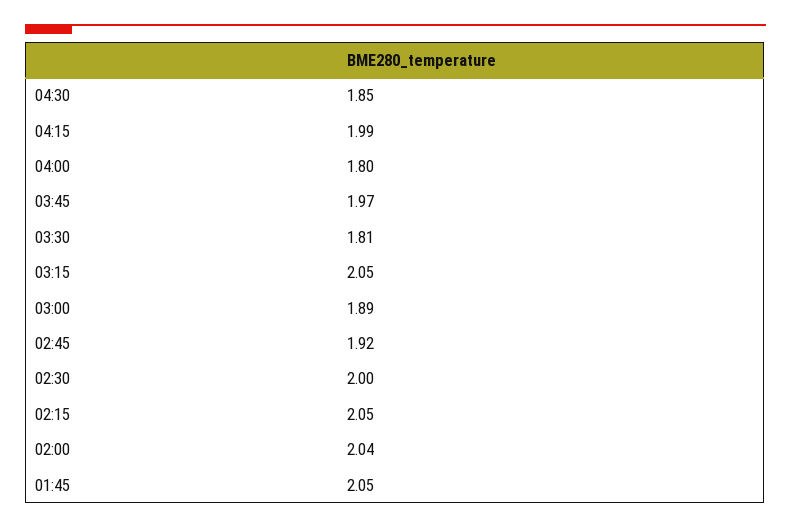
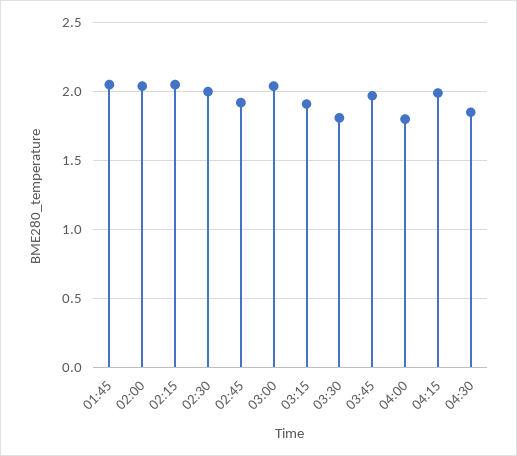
  {
    "04:30": 1.85,
    "04:15": 1.99,
    "04:00": 1.8,
    "03:45": 1.97,
    "03:30": 1.81,
-   "03:15": 2.05,
+   "03:15": 1.9,
-   "03:00": 1.89,
+   "03:00": 2.05,
    "02:45": 1.92,
    "02:30": 2,
    "02:15": 2.05,
    "02:00": 2.04,
    "01:45": 2.05
  }

